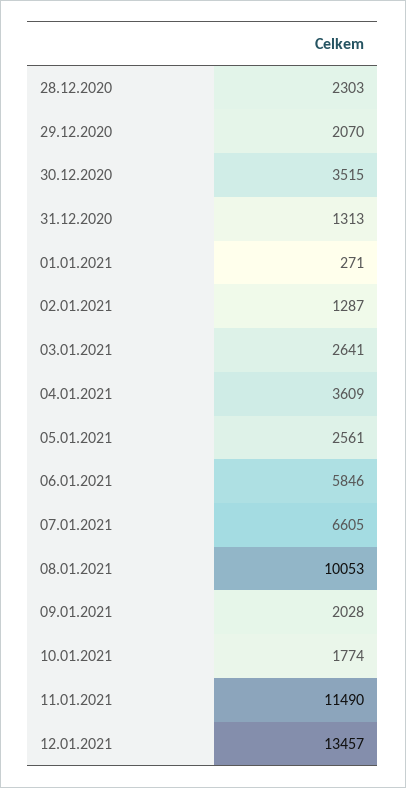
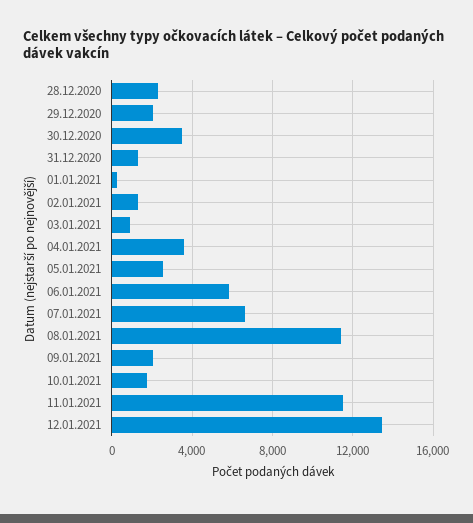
  {
    "28.12.2020": 2303,
    "29.12.2020": 2070,
    "30.12.2020": 3515,
    "31.12.2020": 1313,
    "01.01.2021": 271,
    "02.01.2021": 1287,
-   "03.01.2021": 2641,
+   "03.01.2021": 1000,
    "04.01.2021": 3609,
    "05.01.2021": 2561,
    "06.01.2021": 5846,
    "07.01.2021": 6605,
-   "08.01.2021": 10053,
+   "08.01.2021": 11500,
    "09.01.2021": 2028,
    "10.01.2021": 1774,
    "11.01.2021": 11490,
    "12.01.2021": 13457
  }

